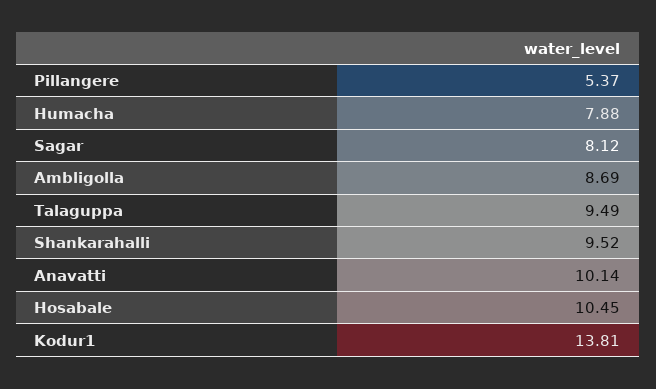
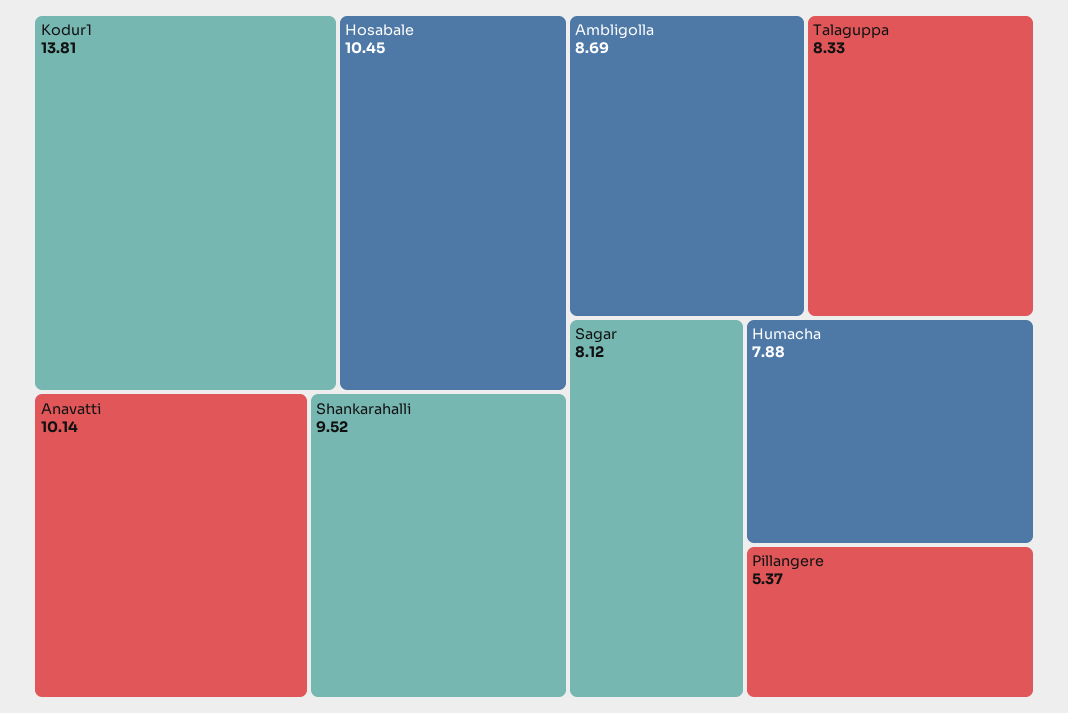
  {
    "Pillangere": 5.37,
    "Humacha": 7.88,
    "Sagar": 8.12,
    "Ambligolla": 8.69,
-   "Talaguppa": 9.49,
+   "Talaguppa": 8.33,
    "Shankarahalli": 9.52,
    "Anavatti": 10.14,
    "Hosabale": 10.45,
    "Kodur1": 13.81
  }

